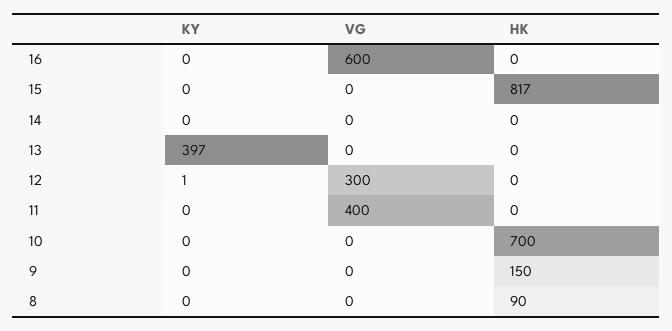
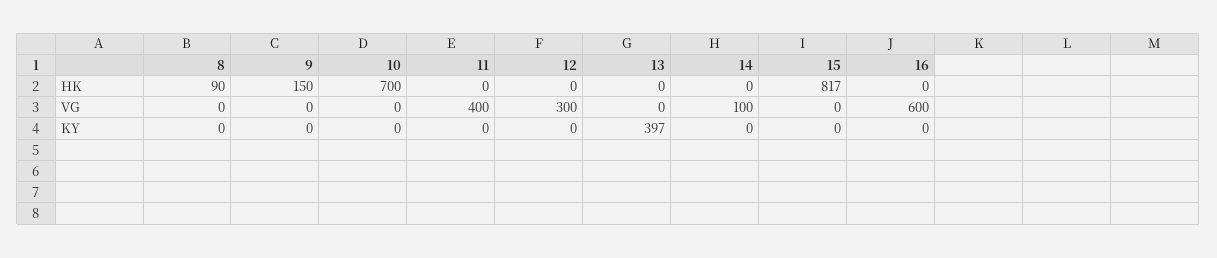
  {
    "KY": {
      "16": 0,
      "15": 0,
      "14": 0,
      "13": 397,
-     "12": 1,
+     "12": 0,
      "11": 0,
      "10": 0,
      "9": 0,
      "8": 0
    },
    "VG": {
      "16": 600,
      "15": 0,
-     "14": 0,
+     "14": 100,
      "13": 0,
      "12": 300,
      "11": 400,
      "10": 0,
      "9": 0,
      "8": 0
    },
    "HK": {
      "16": 0,
      "15": 817,
      "14": 0,
      "13": 0,
      "12": 0,
      "11": 0,
      "10": 700,
      "9": 150,
      "8": 90
    }
  }

